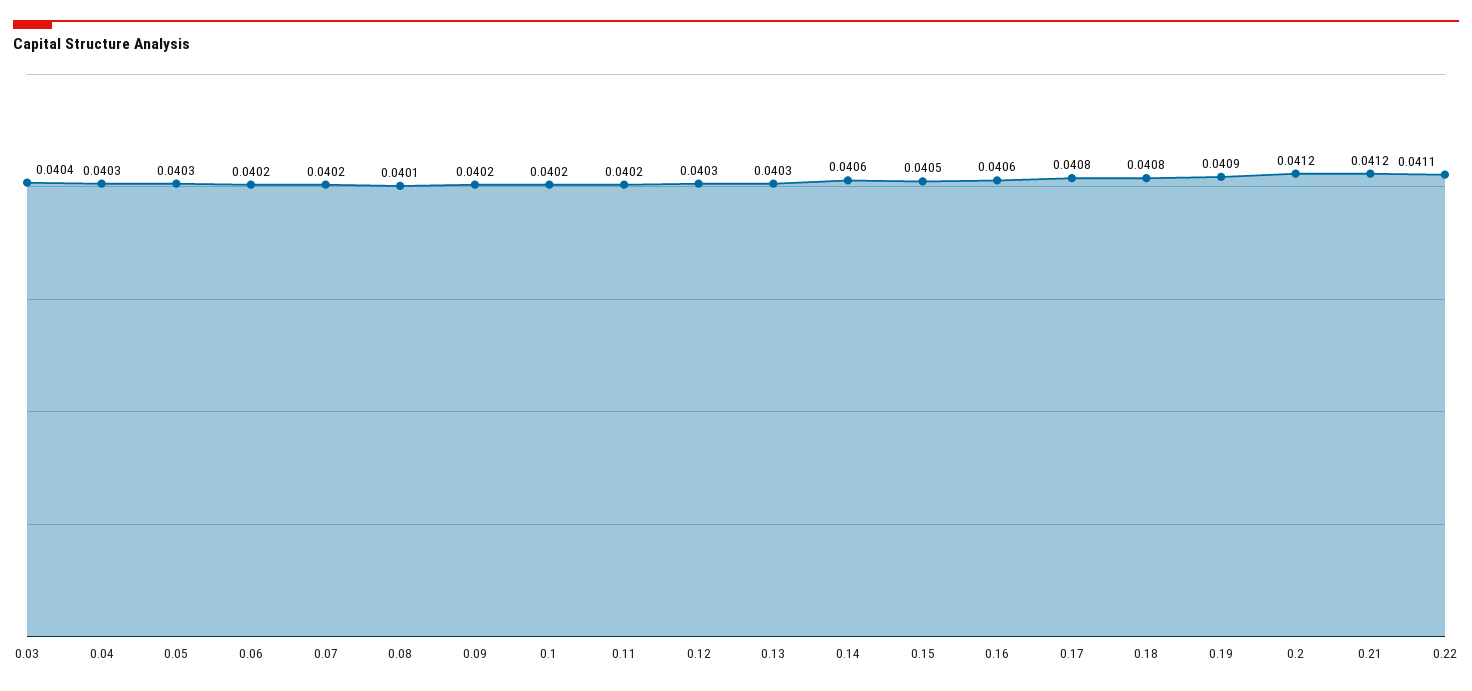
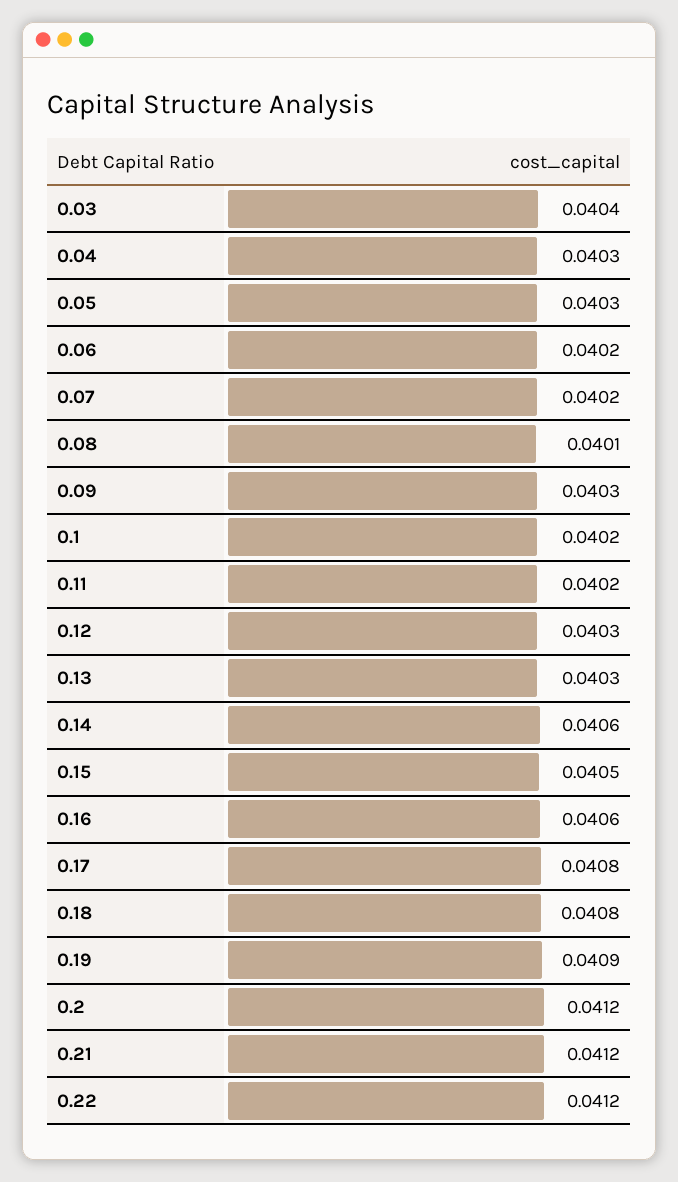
  {
    "0.03": 0.0404,
    "0.04": 0.0403,
    "0.05": 0.0403,
    "0.06": 0.0402,
    "0.07": 0.0402,
    "0.08": 0.0401,
-   "0.09": 0.0402,
+   "0.09": 0.0403,
    "0.1": 0.0402,
    "0.11": 0.0402,
    "0.12": 0.0403,
    "0.13": 0.0403,
    "0.14": 0.0406,
    "0.15": 0.0405,
    "0.16": 0.0406,
    "0.17": 0.0408,
    "0.18": 0.0408,
    "0.19": 0.0409,
    "0.2": 0.0412,
    "0.21": 0.0412,
-   "0.22": 0.0411
+   "0.22": 0.0412
  }

